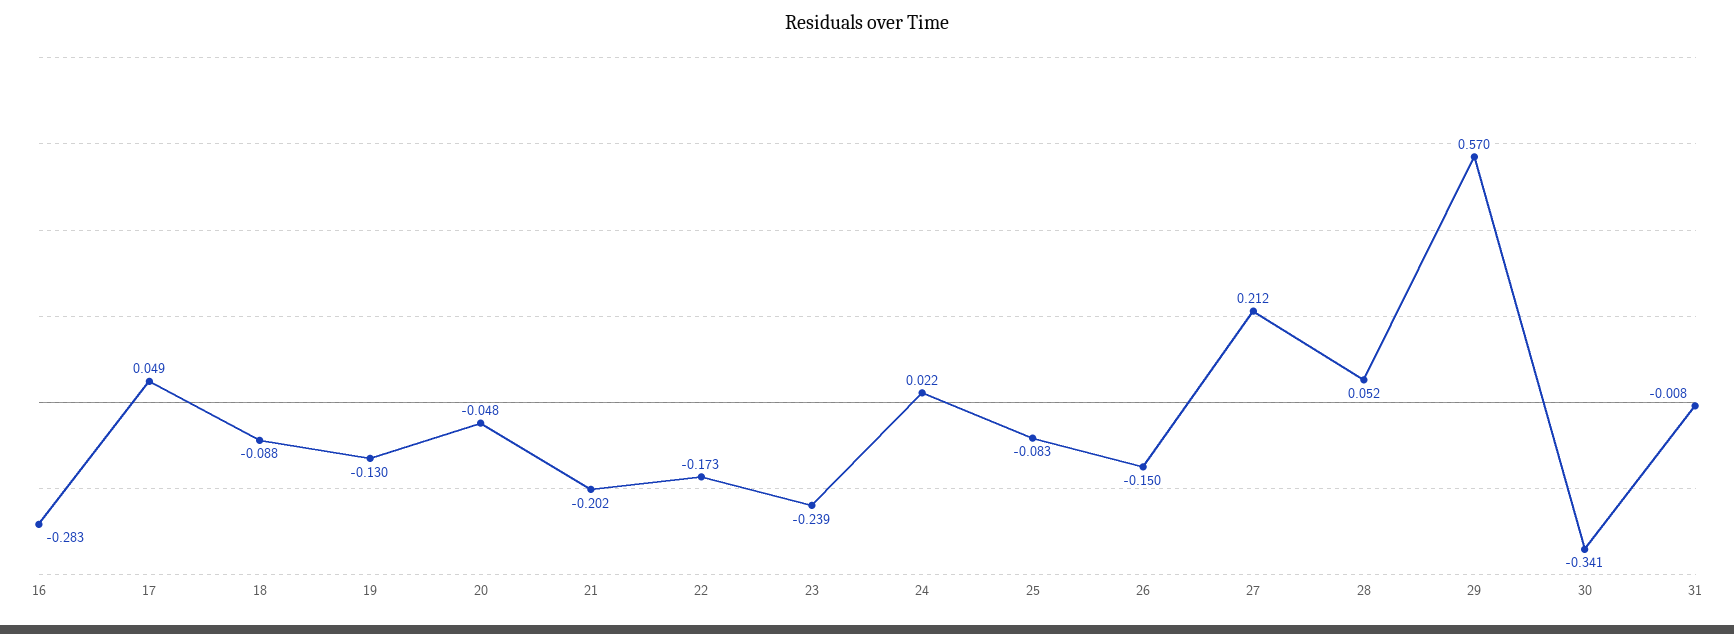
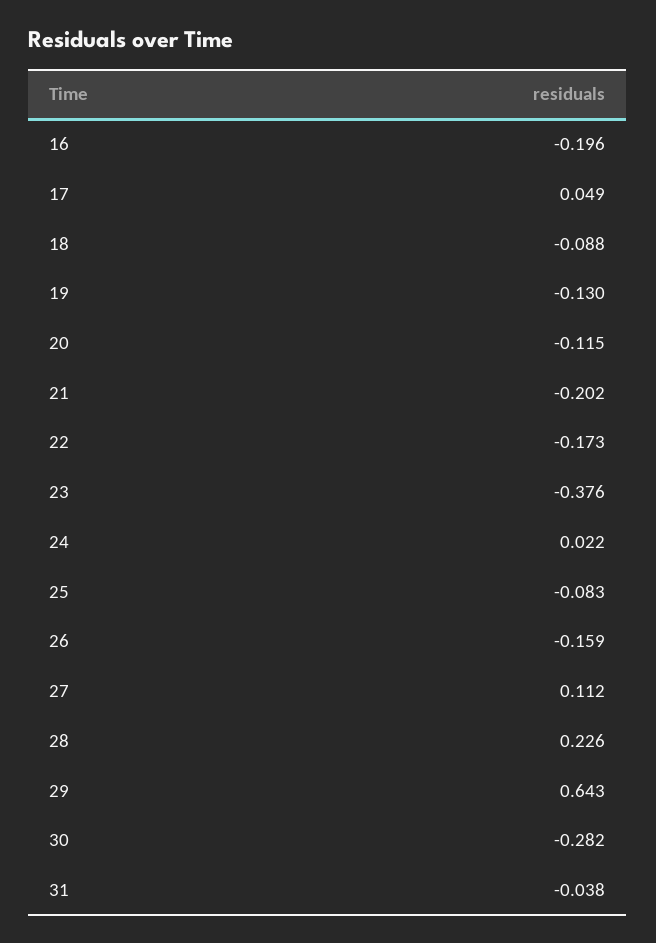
  {
-   "16": -0.283,
+   "16": -0.196,
    "17": 0.049,
    "18": -0.088,
    "19": -0.13,
-   "20": -0.048,
+   "20": -0.115,
    "21": -0.202,
    "22": -0.173,
-   "23": -0.239,
+   "23": -0.376,
    "24": 0.022,
    "25": -0.083,
-   "26": -0.15,
+   "26": -0.159,
-   "27": 0.212,
+   "27": 0.112,
-   "28": 0.052,
+   "28": 0.226,
-   "29": 0.57,
+   "29": 0.643,
-   "30": -0.341,
+   "30": -0.282,
-   "31": -0.008
+   "31": -0.038
  }

